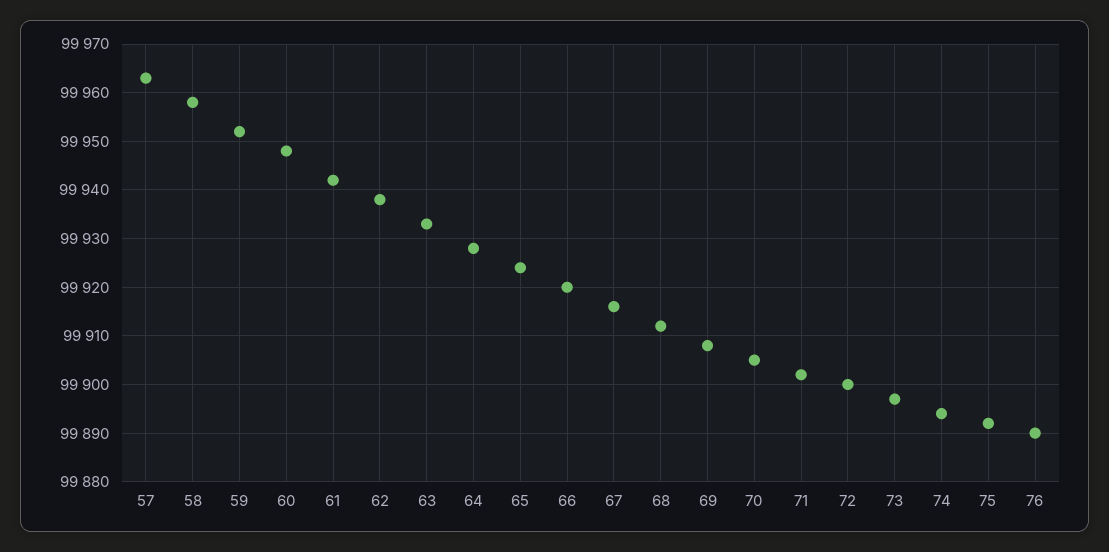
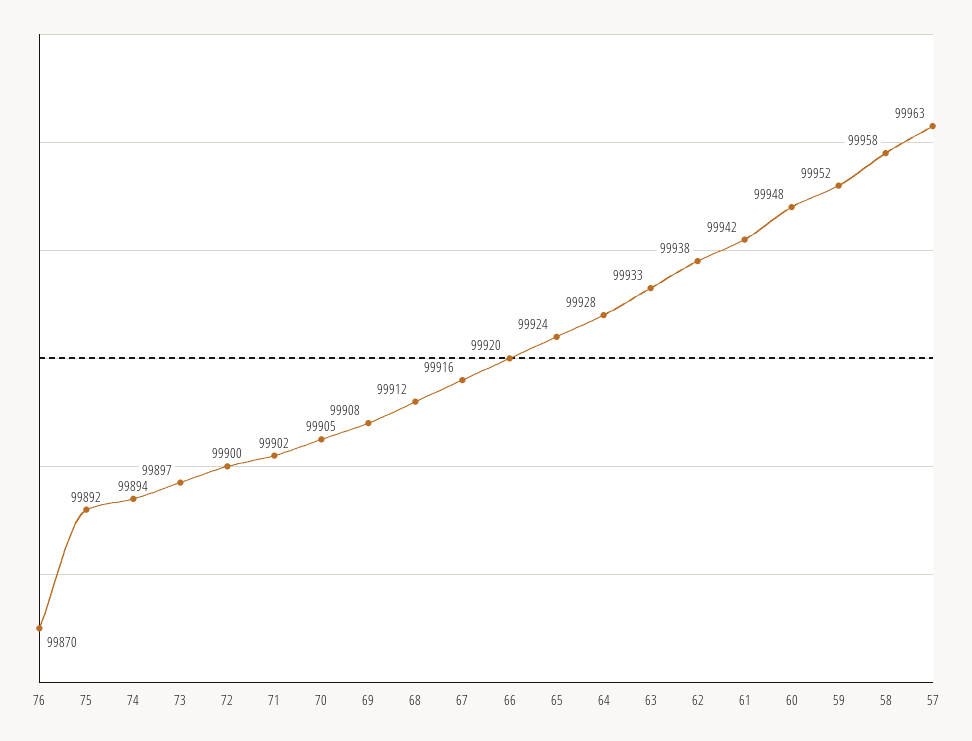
  {
    "57": 99963,
    "58": 99958,
    "59": 99952,
    "60": 99948,
    "61": 99942,
    "62": 99938,
    "63": 99933,
    "64": 99928,
    "65": 99924,
    "66": 99920,
    "67": 99916,
    "68": 99912,
    "69": 99908,
    "70": 99905,
    "71": 99902,
    "72": 99900,
    "73": 99897,
    "74": 99894,
    "75": 99892,
-   "76": 99890
+   "76": 99870
  }

